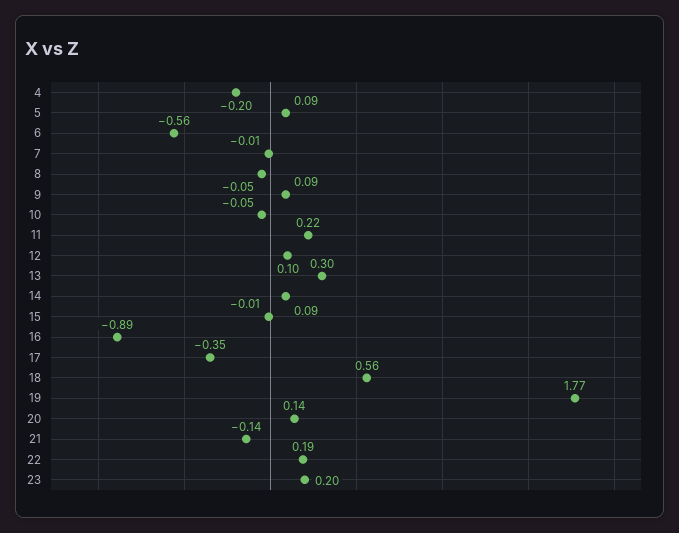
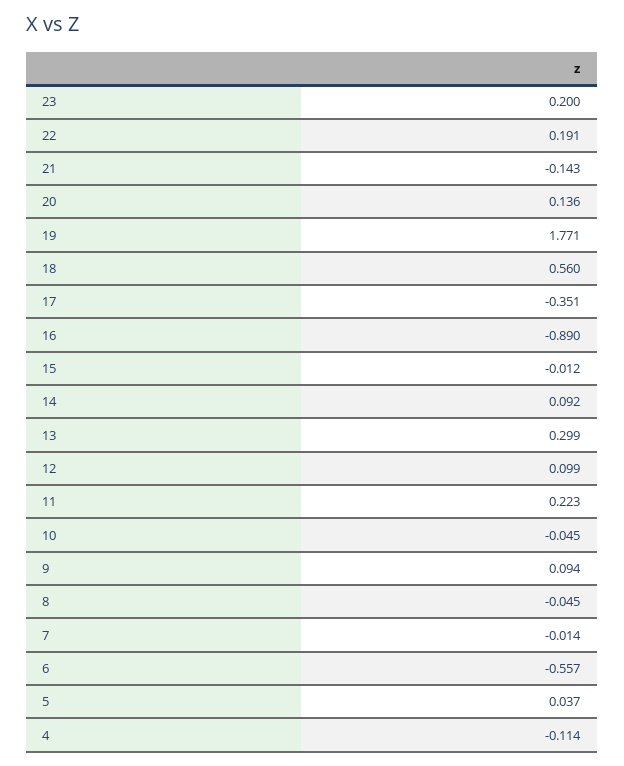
  {
-   "4": -0.2,
+   "4": -0.114,
-   "5": 0.09,
+   "5": 0.037,
    "6": -0.557,
    "7": -0.014,
    "8": -0.045,
    "9": 0.094,
    "10": -0.045,
    "11": 0.223,
    "12": 0.099,
    "13": 0.299,
    "14": 0.092,
    "15": -0.012,
    "16": -0.89,
    "17": -0.351,
    "18": 0.56,
    "19": 1.771,
    "20": 0.136,
    "21": -0.143,
    "22": 0.191,
    "23": 0.2
  }

